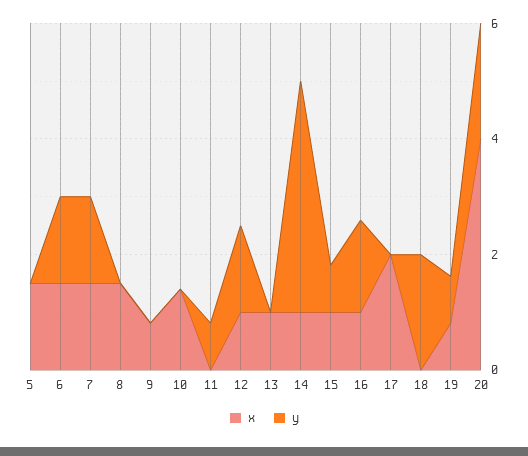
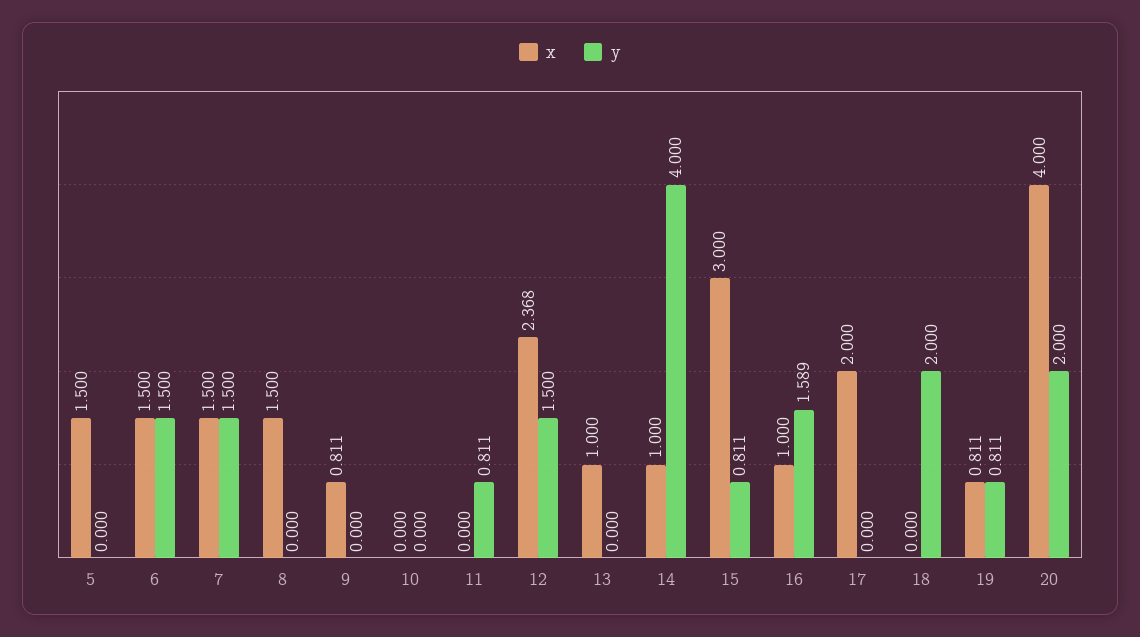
  {
    "x": {
      "5": 1.5,
      "6": 1.5,
      "7": 1.5,
      "8": 1.5,
      "9": 0.811,
-     "10": 1.5,
+     "10": 0,
      "11": 0,
-     "12": 1,
+     "12": 2.368,
      "13": 1,
      "14": 1,
-     "15": 1,
+     "15": 3,
      "16": 1,
      "17": 2,
      "18": 0,
      "19": 0.811,
      "20": 4
    },
    "y": {
      "5": 0,
      "6": 1.5,
      "7": 1.5,
      "8": 0,
      "9": 0,
      "10": 0,
      "11": 0.811,
      "12": 1.5,
      "13": 0,
      "14": 4,
      "15": 0.811,
      "16": 1.589,
      "17": 0,
      "18": 2,
      "19": 0.811,
      "20": 2
    }
  }

